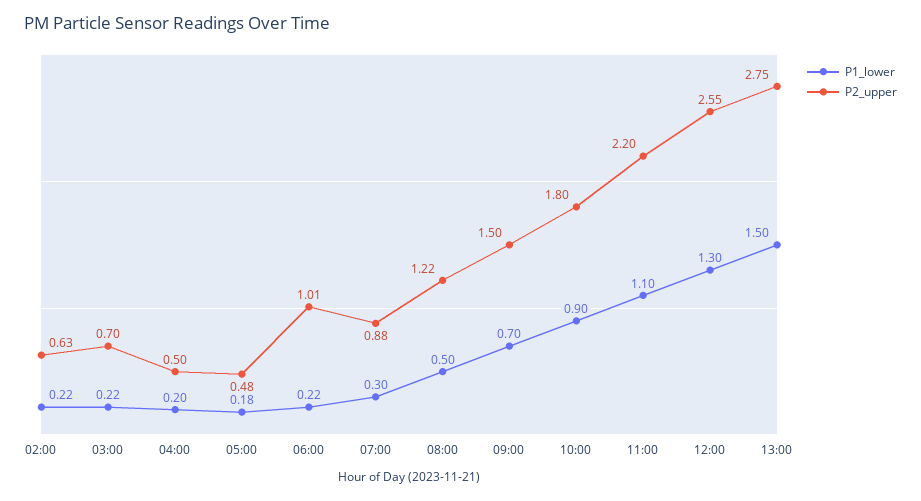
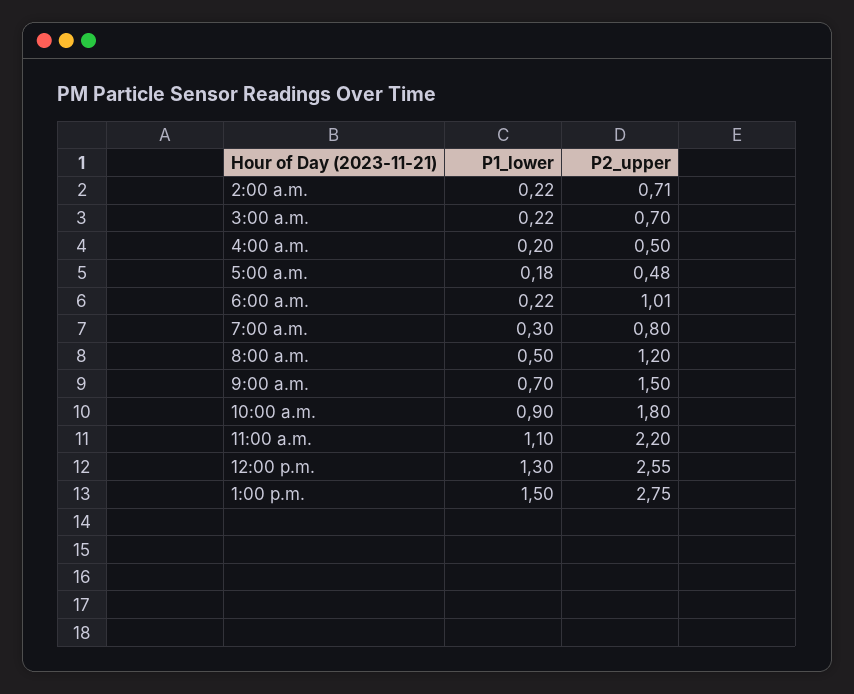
  {
    "P1_lower": {
      "02:00": 0.22,
      "03:00": 0.22,
      "04:00": 0.2,
      "05:00": 0.18,
      "06:00": 0.22,
      "07:00": 0.3,
      "08:00": 0.5,
      "09:00": 0.7,
      "10:00": 0.9,
      "11:00": 1.1,
      "12:00": 1.3,
      "13:00": 1.5
    },
    "P2_upper": {
-     "02:00": 0.63,
+     "02:00": 0.71,
      "03:00": 0.7,
      "04:00": 0.5,
      "05:00": 0.48,
      "06:00": 1.01,
-     "07:00": 0.88,
+     "07:00": 0.8,
-     "08:00": 1.22,
+     "08:00": 1.2,
      "09:00": 1.5,
      "10:00": 1.8,
      "11:00": 2.2,
      "12:00": 2.55,
      "13:00": 2.75
    }
  }

